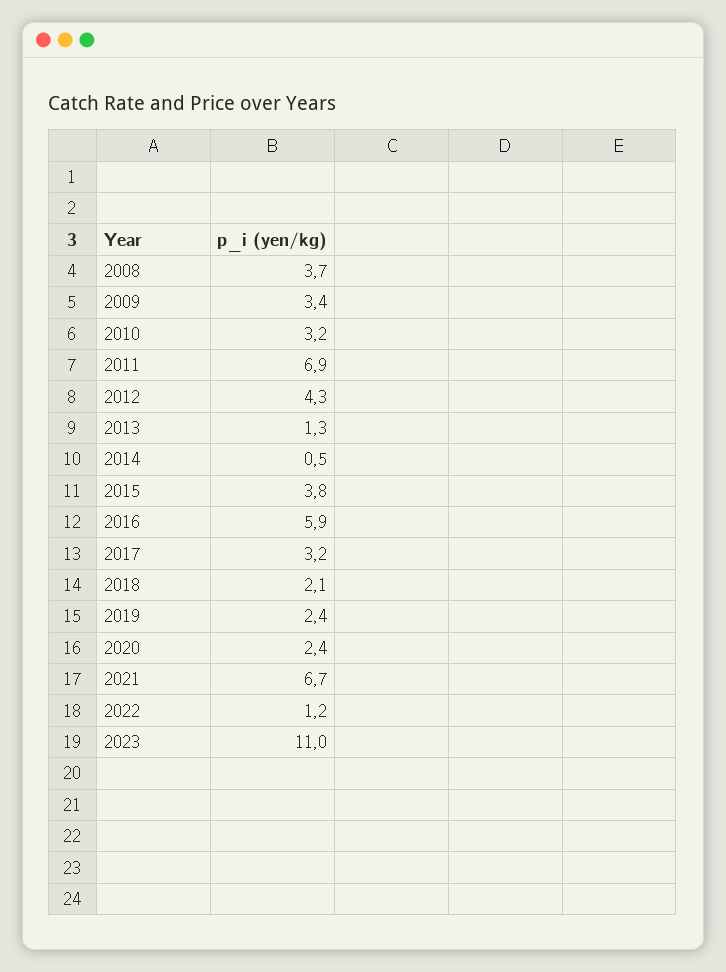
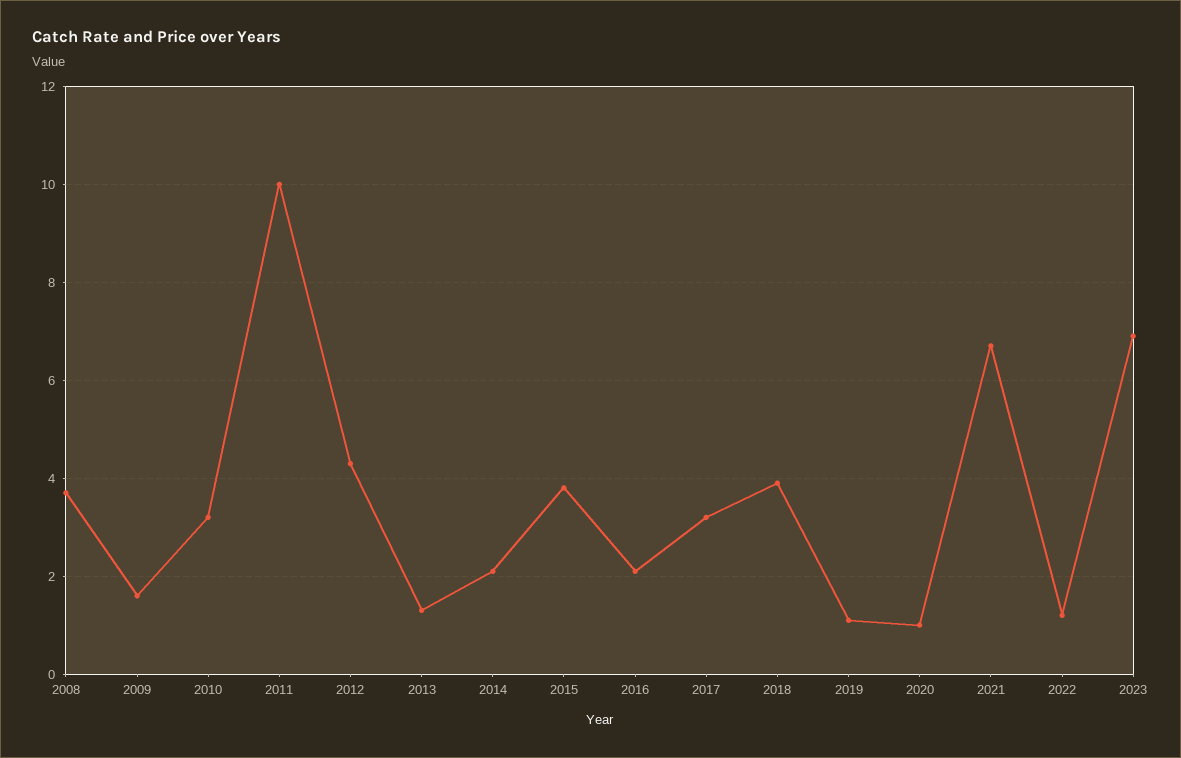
  {
    "2008": 3.7,
-   "2009": 3.4,
+   "2009": 1.5,
    "2010": 3.2,
-   "2011": 6.9,
+   "2011": 10,
    "2012": 4.3,
    "2013": 1.3,
-   "2014": 0.5,
+   "2014": 2,
    "2015": 3.8,
-   "2016": 5.9,
+   "2016": 2,
    "2017": 3.2,
-   "2018": 2.1,
+   "2018": 4,
-   "2019": 2.4,
+   "2019": 1,
-   "2020": 2.4,
+   "2020": 1,
    "2021": 6.7,
    "2022": 1.2,
-   "2023": 11
+   "2023": 7
  }

